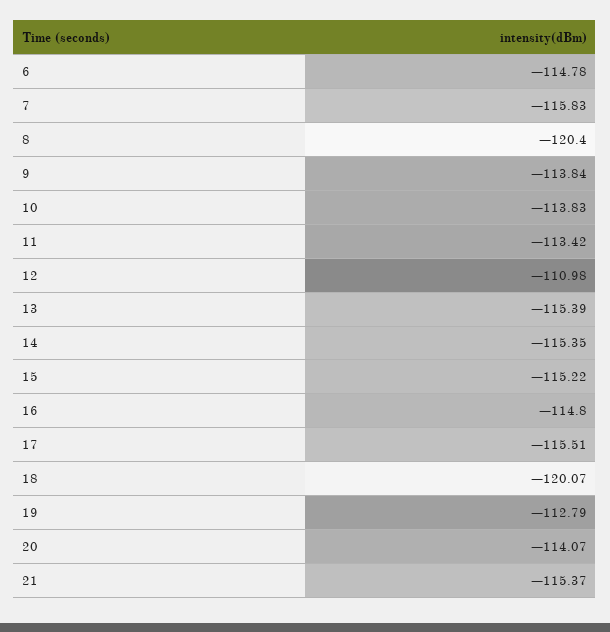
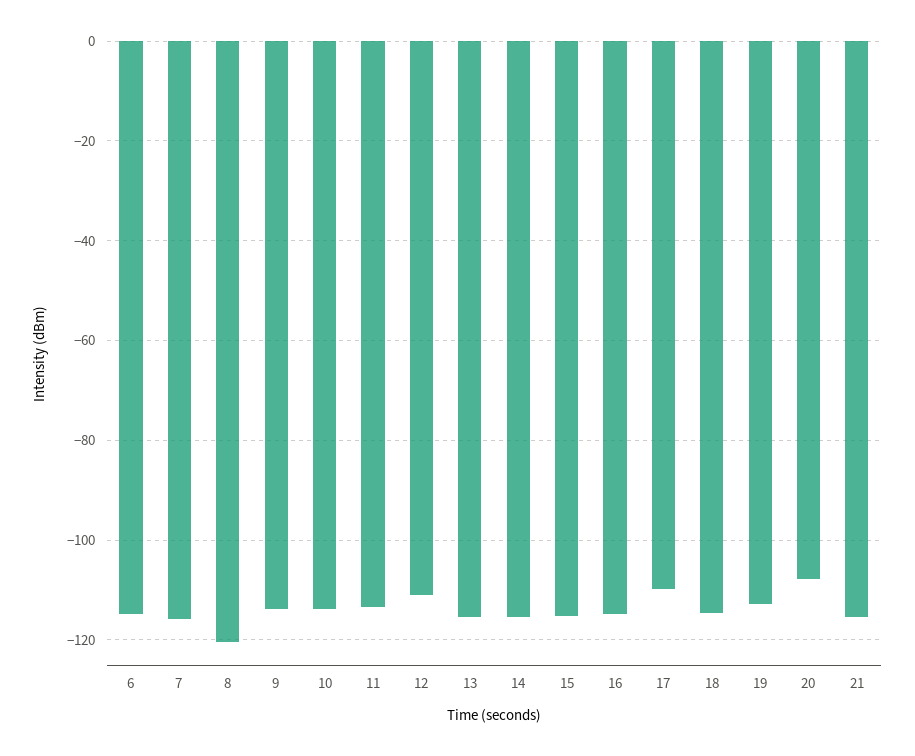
  {
    "6": -114.78,
    "7": -115.83,
    "8": -120.4,
    "9": -113.84,
    "10": -113.83,
    "11": -113.42,
    "12": -110.98,
    "13": -115.39,
    "14": -115.35,
    "15": -115.22,
    "16": -114.8,
-   "17": -115.51,
+   "17": -110,
-   "18": -120.07,
+   "18": -114,
    "19": -112.79,
-   "20": -114.07,
+   "20": -108,
    "21": -115.37
  }

